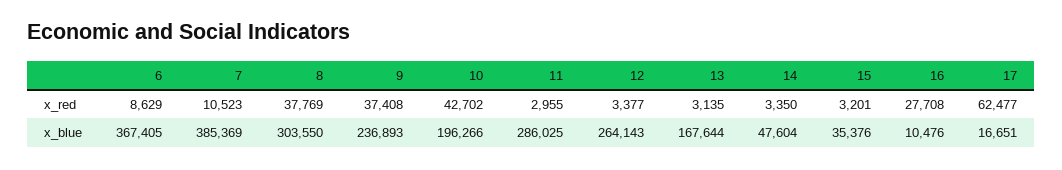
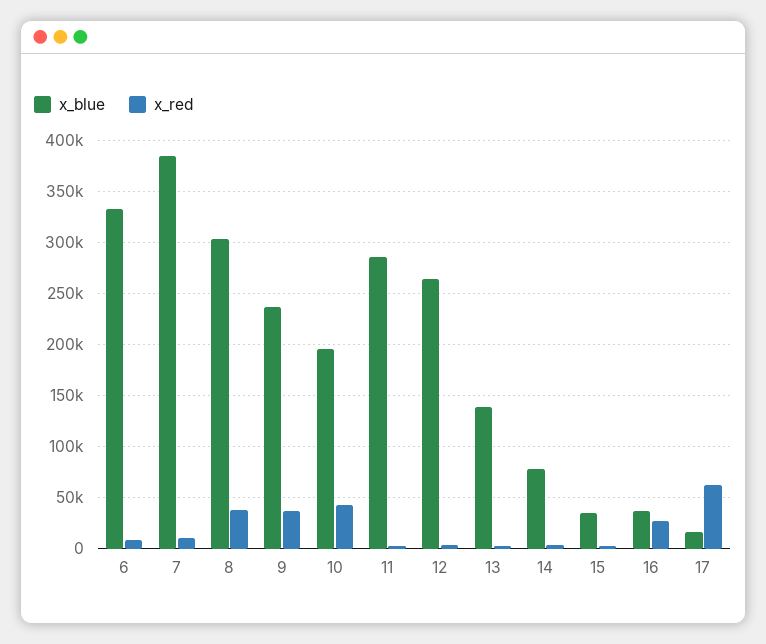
  {
    "x_red": {
      "6": 8629,
      "7": 10523,
      "8": 37769,
      "9": 37408,
      "10": 42702,
      "11": 2955,
      "12": 3377,
      "13": 3135,
      "14": 3350,
      "15": 3201,
      "16": 27708,
      "17": 62477
    },
    "x_blue": {
-     "6": 367405,
+     "6": 330000,
      "7": 385369,
      "8": 303550,
      "9": 236893,
      "10": 196266,
      "11": 286025,
      "12": 264143,
-     "13": 167644,
+     "13": 140000,
-     "14": 47604,
+     "14": 80000,
      "15": 35376,
-     "16": 10476,
+     "16": 40000,
      "17": 16651
    }
  }

